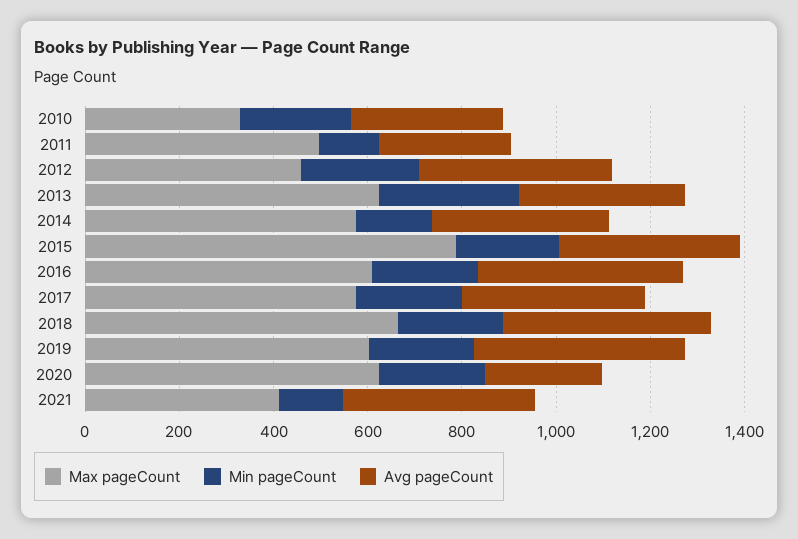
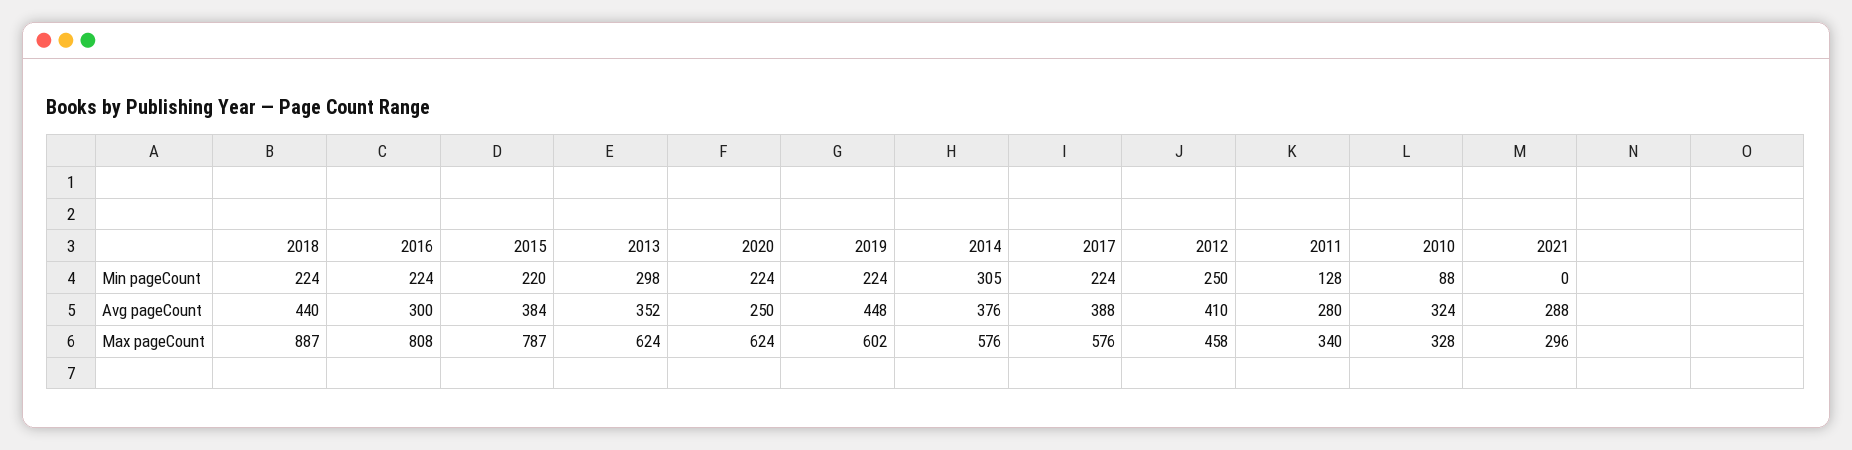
  {
    "Max pageCount": {
      "2010": 328,
-     "2011": 500,
+     "2011": 340,
      "2012": 458,
      "2013": 624,
      "2014": 576,
      "2015": 787,
-     "2016": 600,
+     "2016": 808,
      "2017": 576,
-     "2018": 650,
+     "2018": 887,
      "2019": 602,
      "2020": 624,
-     "2021": 400
+     "2021": 296
    },
    "Min pageCount": {
-     "2010": 250,
+     "2010": 88,
      "2011": 128,
      "2012": 250,
      "2013": 298,
-     "2014": 150,
+     "2014": 305,
      "2015": 220,
      "2016": 224,
      "2017": 224,
      "2018": 224,
      "2019": 224,
      "2020": 224,
-     "2021": 150
+     "2021": 0
    },
    "Avg pageCount": {
      "2010": 324,
      "2011": 280,
      "2012": 410,
      "2013": 352,
      "2014": 376,
      "2015": 384,
-     "2016": 450,
+     "2016": 300,
      "2017": 388,
      "2018": 440,
      "2019": 448,
      "2020": 250,
-     "2021": 400
+     "2021": 288
    }
  }

